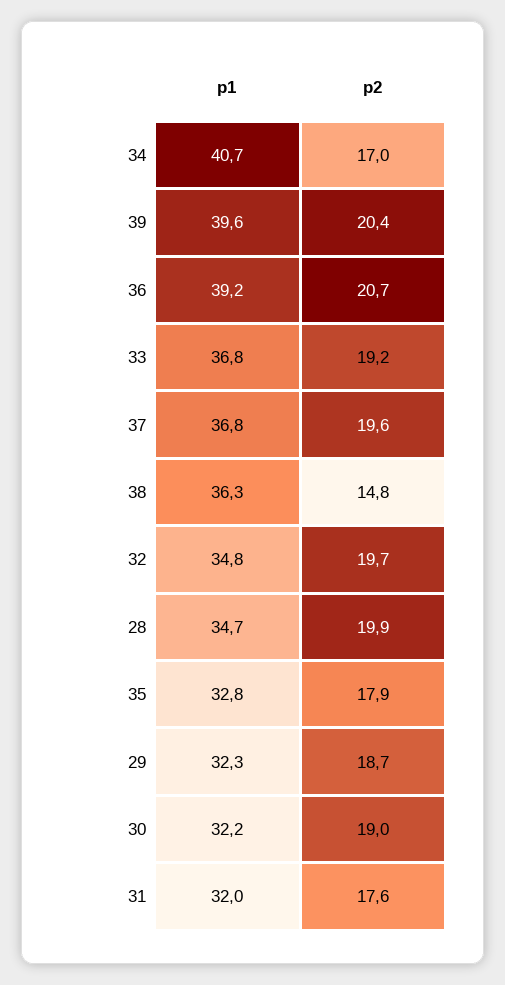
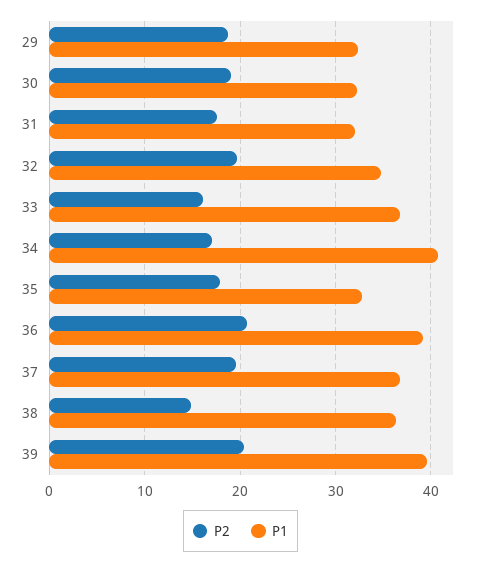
  {
    "p1": {
      "34": 40.7,
      "39": 39.6,
      "36": 39.2,
      "33": 36.8,
      "37": 36.8,
      "38": 36.3,
      "32": 34.8,
-     "28": 34.7,
      "35": 32.8,
      "29": 32.3,
      "30": 32.2,
      "31": 32
    },
    "p2": {
      "34": 17,
      "39": 20.4,
      "36": 20.7,
-     "33": 19.2,
+     "33": 16,
      "37": 19.6,
      "38": 14.8,
      "32": 19.7,
-     "28": 19.9,
      "35": 17.9,
      "29": 18.7,
      "30": 19,
      "31": 17.6
    }
  }

